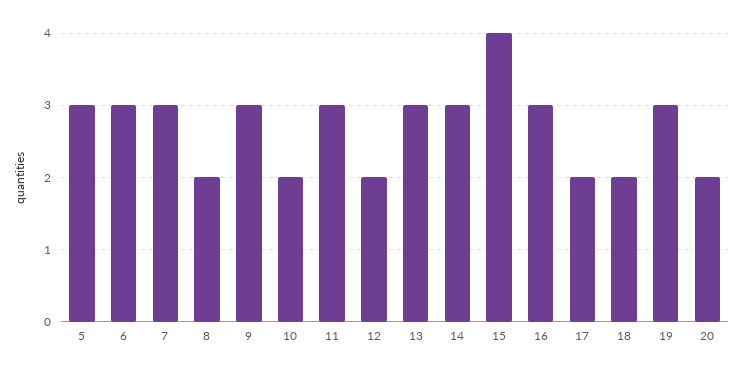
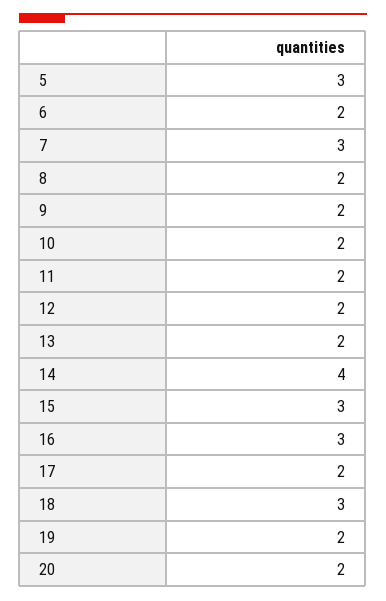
  {
    "5": 3,
-   "6": 3,
+   "6": 2,
    "7": 3,
    "8": 2,
-   "9": 3,
+   "9": 2,
    "10": 2,
-   "11": 3,
+   "11": 2,
    "12": 2,
-   "13": 3,
+   "13": 2,
-   "14": 3,
+   "14": 4,
-   "15": 4,
+   "15": 3,
    "16": 3,
    "17": 2,
-   "18": 2,
+   "18": 3,
-   "19": 3,
+   "19": 2,
    "20": 2
  }

